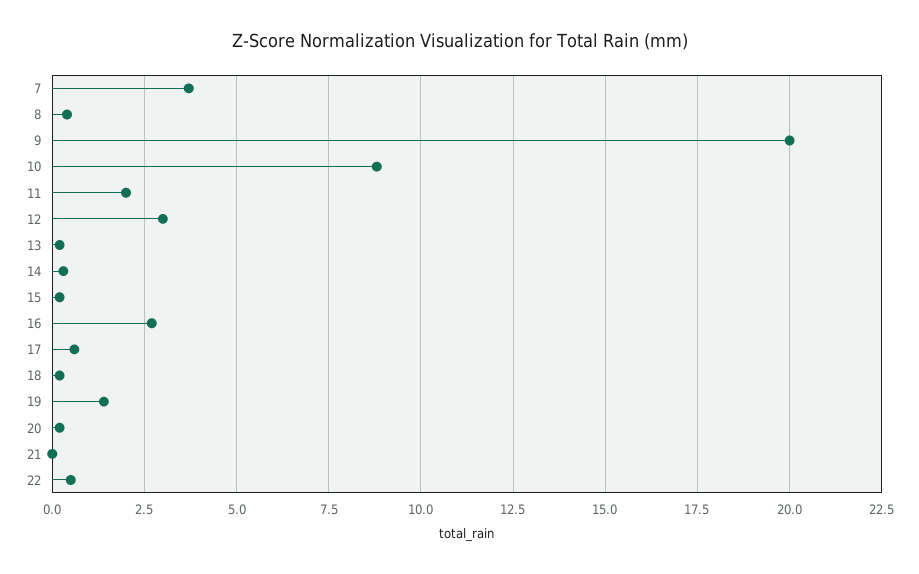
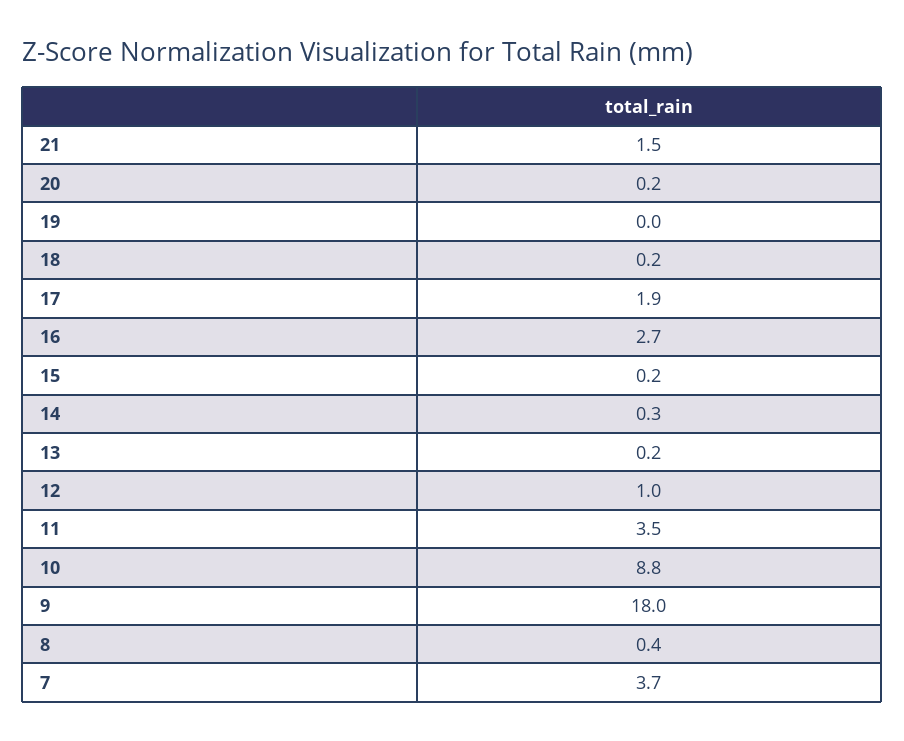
  {
    "7": 3.7,
    "8": 0.4,
-   "9": 20,
+   "9": 18,
    "10": 8.8,
-   "11": 2,
+   "11": 3.5,
-   "12": 3,
+   "12": 1,
    "13": 0.2,
    "14": 0.3,
    "15": 0.2,
    "16": 2.7,
-   "17": 0.5,
+   "17": 1.9,
    "18": 0.2,
-   "19": 1.5,
+   "19": 0,
    "20": 0.2,
-   "21": 0,
+   "21": 1.5
-   "22": 0.5
  }

